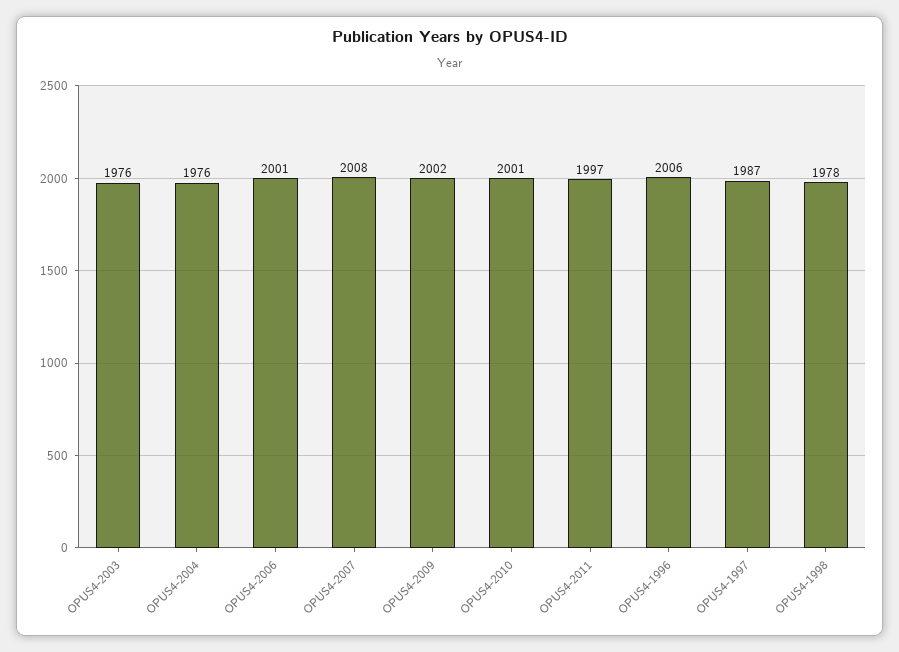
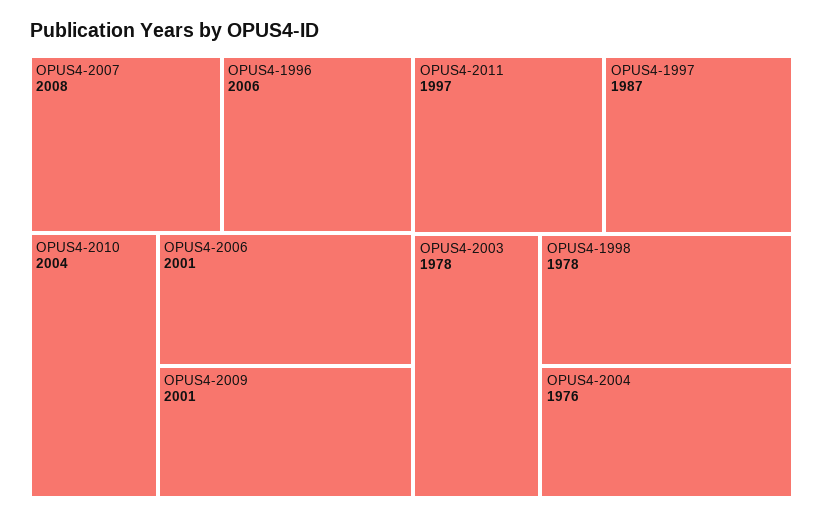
  {
-   "OPUS4-2003": 1976,
+   "OPUS4-2003": 1978,
    "OPUS4-2004": 1976,
    "OPUS4-2006": 2001,
    "OPUS4-2007": 2008,
-   "OPUS4-2009": 2002,
+   "OPUS4-2009": 2001,
-   "OPUS4-2010": 2001,
+   "OPUS4-2010": 2004,
    "OPUS4-2011": 1997,
    "OPUS4-1996": 2006,
    "OPUS4-1997": 1987,
    "OPUS4-1998": 1978
  }

